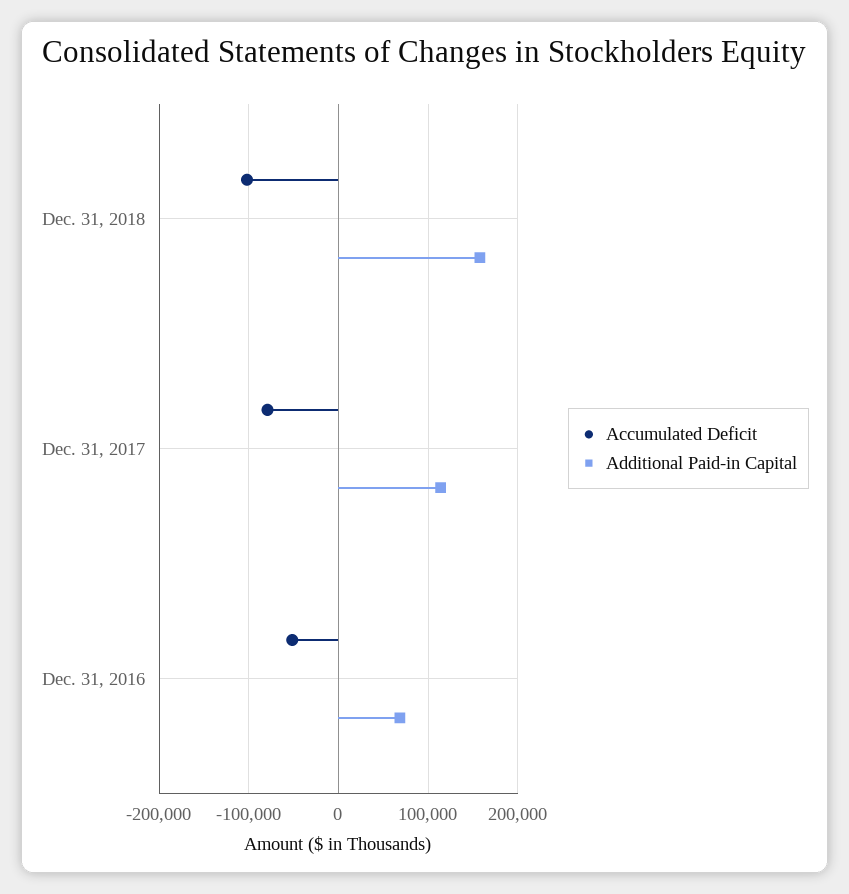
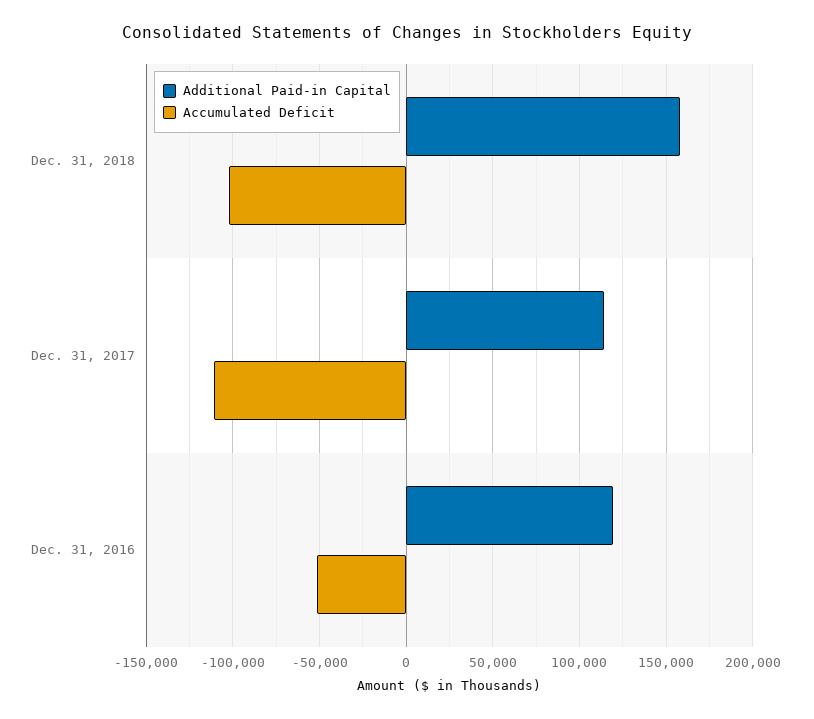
  {
    "Accumulated Deficit": {
      "Dec. 31, 2018": -100000,
-     "Dec. 31, 2017": -80000,
+     "Dec. 31, 2017": -110000,
      "Dec. 31, 2016": -50000
    },
    "Additional Paid-in Capital": {
      "Dec. 31, 2018": 160000,
      "Dec. 31, 2017": 115000,
-     "Dec. 31, 2016": 70000
+     "Dec. 31, 2016": 120000
    }
  }

